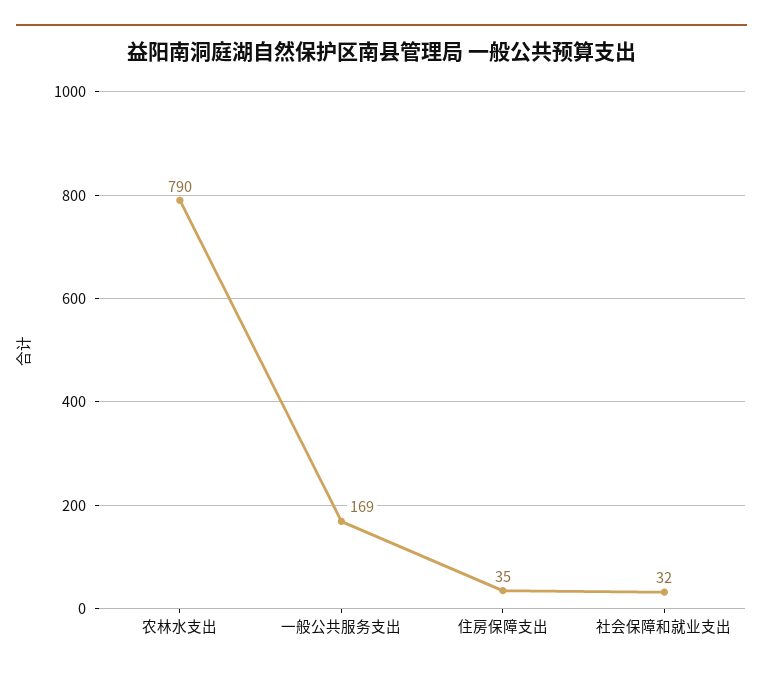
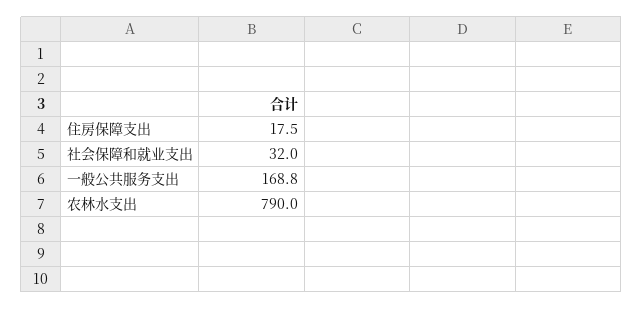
  {
    "农林水支出": 790,
    "一般公共服务支出": 168.8,
-   "住房保障支出": 35,
+   "住房保障支出": 17.5,
    "社会保障和就业支出": 32
  }

